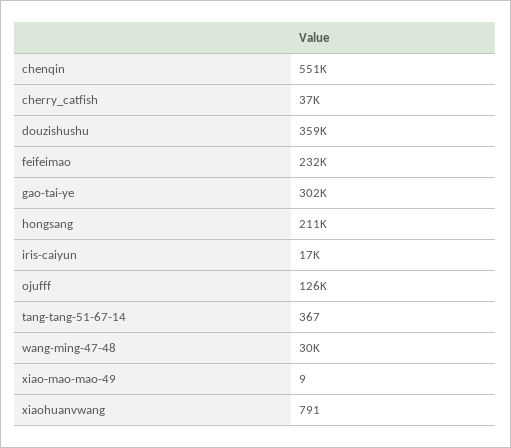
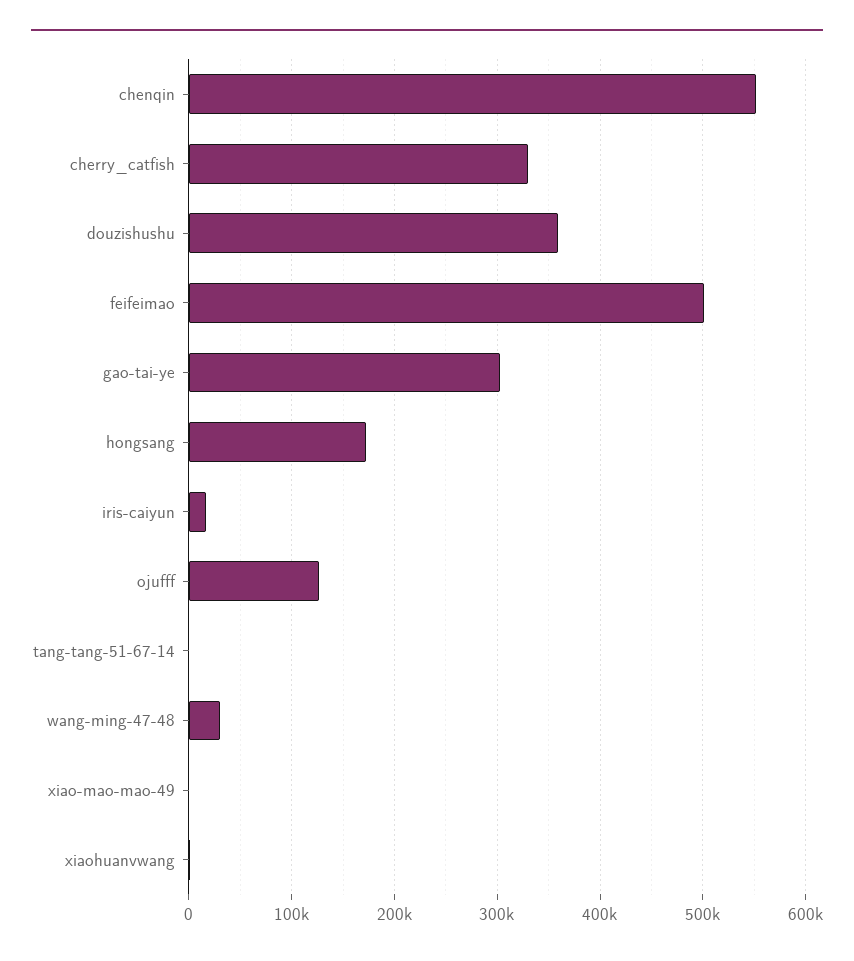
  {
    "chenqin": 551000,
-   "cherry_catfish": 37000,
+   "cherry_catfish": 330000,
    "douzishushu": 359000,
-   "feifeimao": 232000,
+   "feifeimao": 500000,
    "gao-tai-ye": 302000,
-   "hongsang": 211000,
+   "hongsang": 170000,
    "iris-caiyun": 17000,
    "ojufff": 126000,
    "tang-tang-51-67-14": 367,
    "wang-ming-47-48": 30000,
    "xiao-mao-mao-49": 9,
    "xiaohuanvwang": 791
  }

